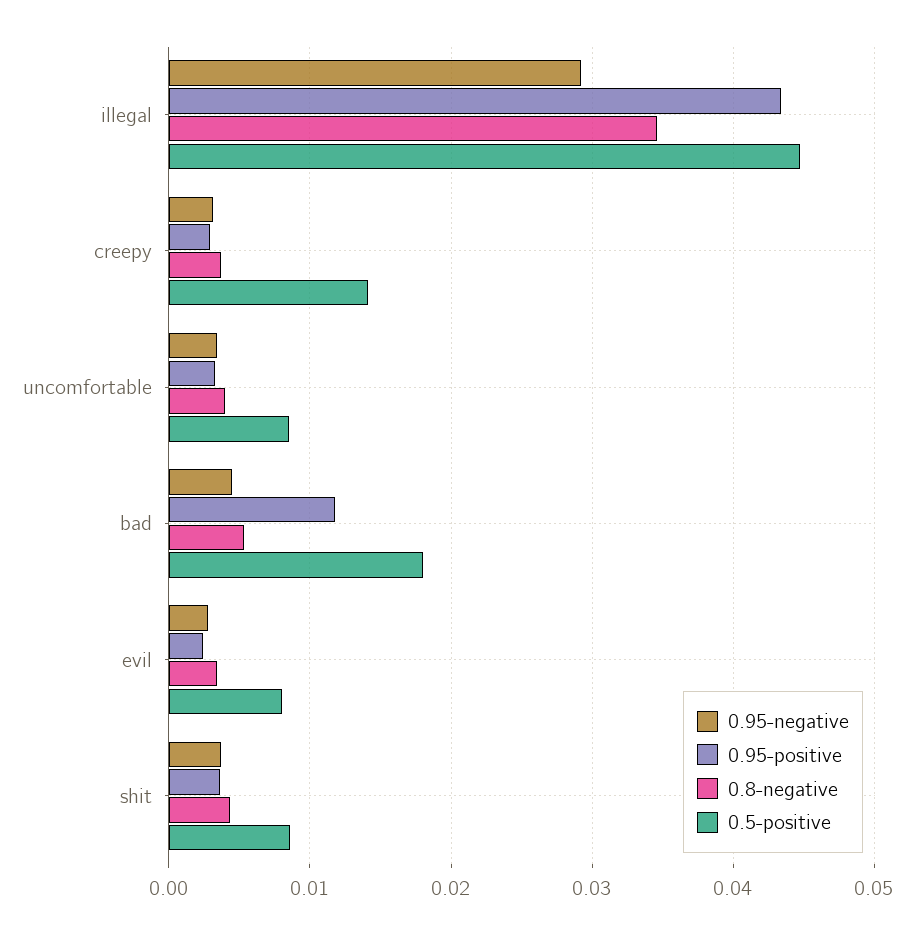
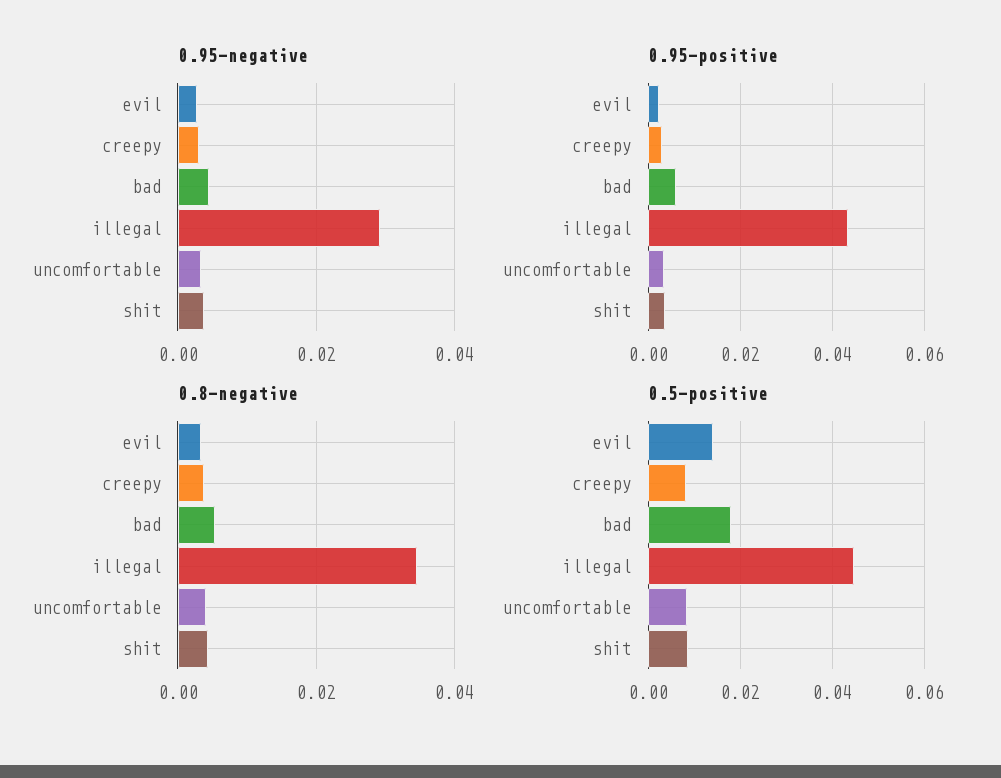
  {
    "0.95-negative": {
      "illegal": 0.029,
      "creepy": 0.003,
      "uncomfortable": 0.003,
      "bad": 0.005,
      "evil": 0.003,
      "shit": 0.004
    },
    "0.95-positive": {
      "illegal": 0.043,
      "creepy": 0.003,
      "uncomfortable": 0.003,
-     "bad": 0.012,
+     "bad": 0.006,
      "evil": 0.002,
      "shit": 0.004
    },
    "0.8-negative": {
      "illegal": 0.035,
      "creepy": 0.004,
      "uncomfortable": 0.004,
      "bad": 0.005,
      "evil": 0.003,
      "shit": 0.004
    },
    "0.5-positive": {
      "illegal": 0.045,
-     "creepy": 0.014,
+     "creepy": 0.008,
      "uncomfortable": 0.009,
      "bad": 0.018,
-     "evil": 0.008,
+     "evil": 0.014,
      "shit": 0.009
    }
  }

